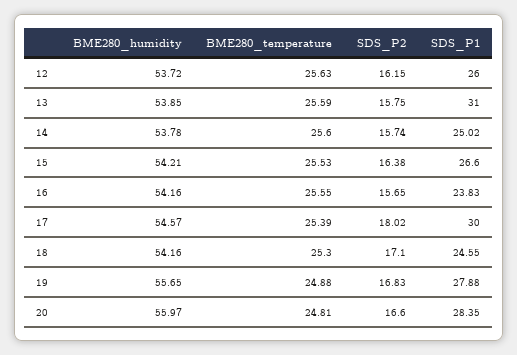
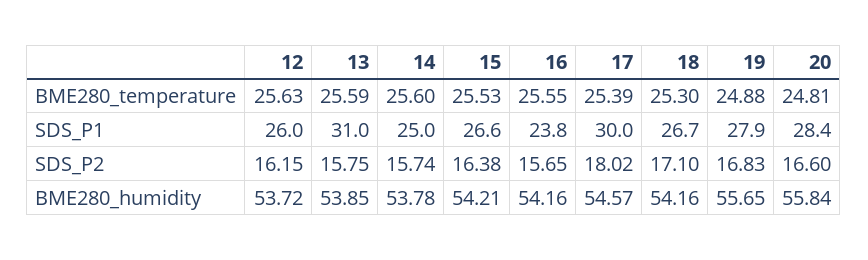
  {
    "BME280_humidity": {
      "12": 53.72,
      "13": 53.85,
      "14": 53.78,
      "15": 54.21,
      "16": 54.16,
      "17": 54.57,
      "18": 54.16,
      "19": 55.65,
-     "20": 55.97
+     "20": 55.84
    },
    "BME280_temperature": {
      "12": 25.63,
      "13": 25.59,
      "14": 25.6,
      "15": 25.53,
      "16": 25.55,
      "17": 25.39,
      "18": 25.3,
      "19": 24.88,
      "20": 24.81
    },
    "SDS_P2": {
      "12": 16.15,
      "13": 15.75,
      "14": 15.74,
      "15": 16.38,
      "16": 15.65,
      "17": 18.02,
      "18": 17.1,
      "19": 16.83,
      "20": 16.6
    },
    "SDS_P1": {
      "12": 26,
      "13": 31,
      "14": 25.02,
      "15": 26.6,
      "16": 23.83,
      "17": 30,
-     "18": 24.55,
+     "18": 26.7,
      "19": 27.88,
      "20": 28.35
    }
  }

